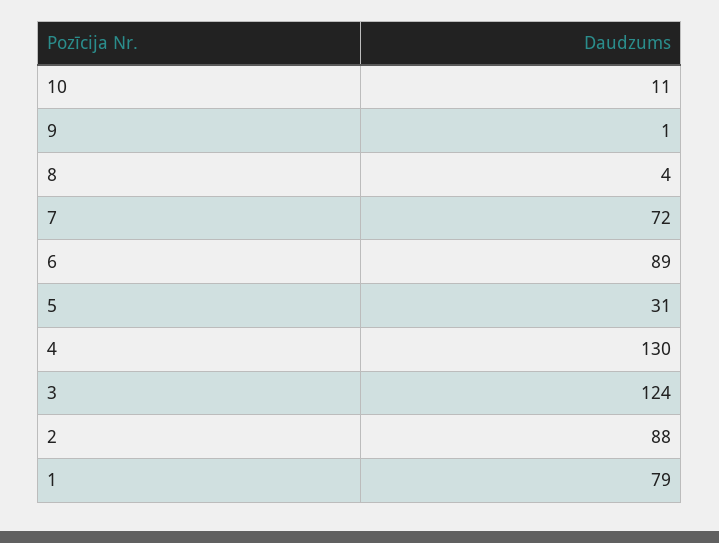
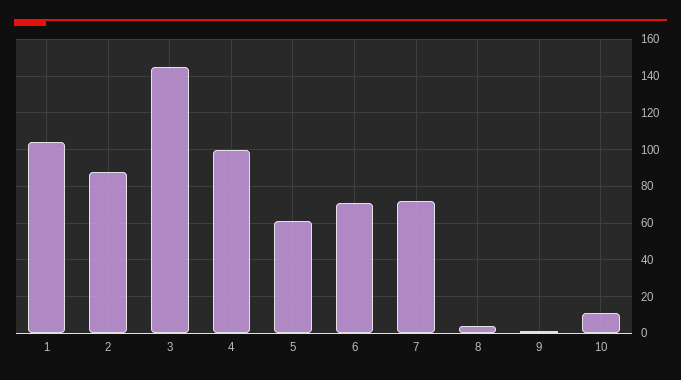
  {
    "10": 11,
    "9": 1,
    "8": 4,
    "7": 72,
-   "6": 89,
+   "6": 70,
-   "5": 31,
+   "5": 60,
-   "4": 130,
+   "4": 100,
-   "3": 124,
+   "3": 145,
    "2": 88,
-   "1": 79
+   "1": 105
  }

